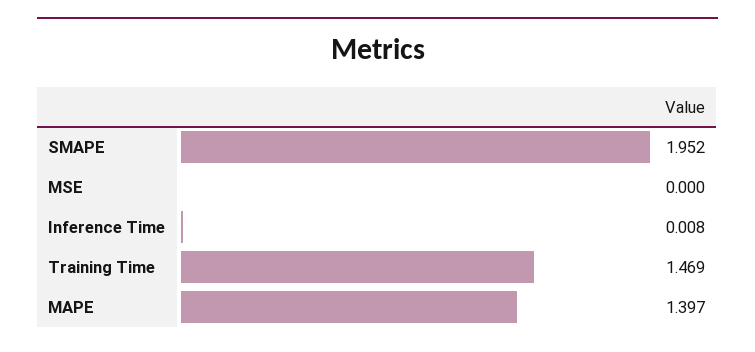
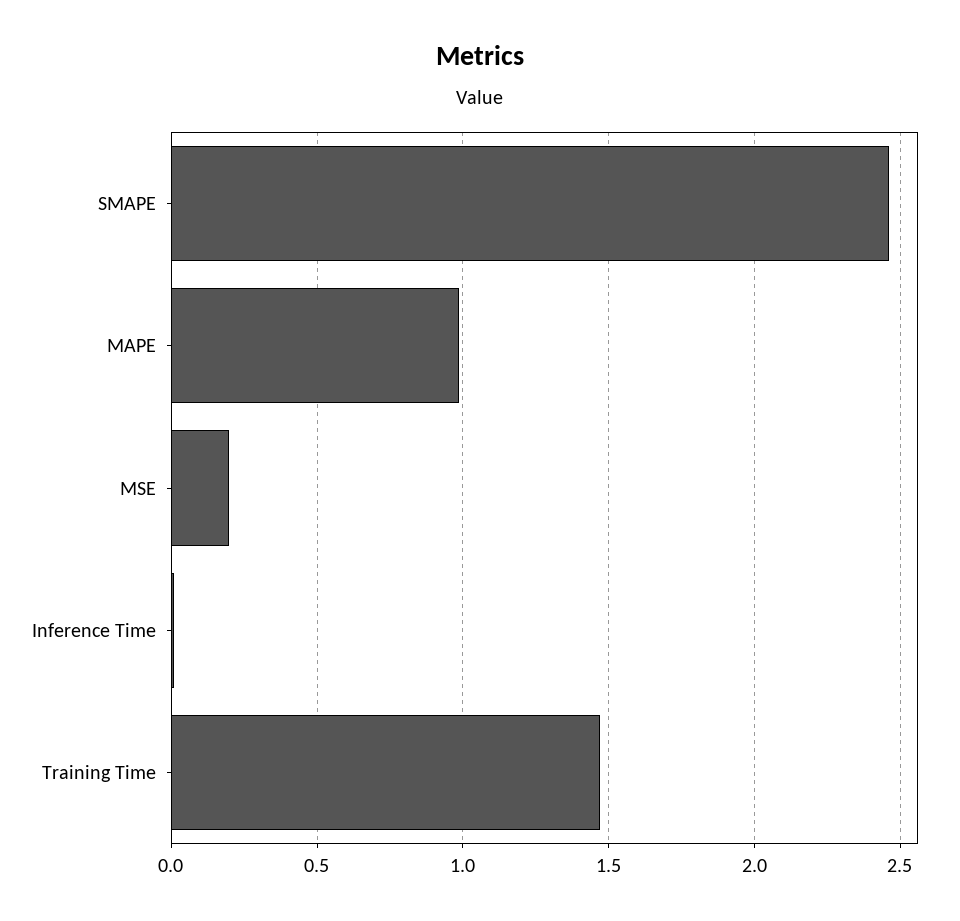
  {
-   "SMAPE": 1.952,
+   "SMAPE": 2.45,
-   "MSE": 0,
+   "MSE": 0.2,
    "Inference Time": 0.008,
    "Training Time": 1.469,
-   "MAPE": 1.397
+   "MAPE": 1
  }

